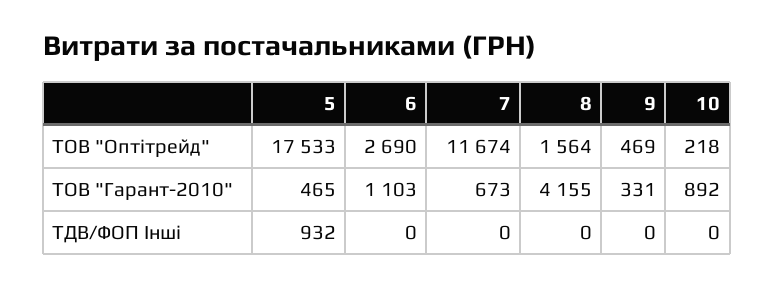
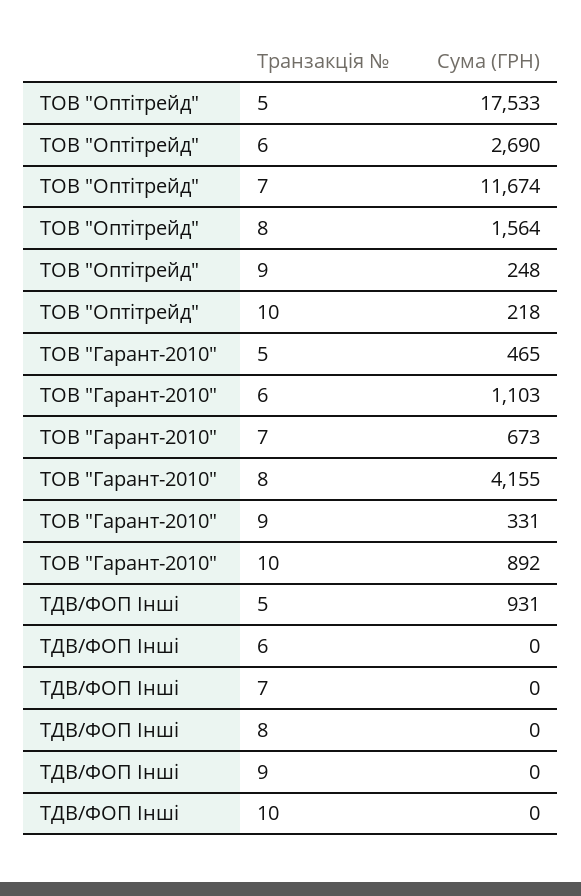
  {
    "5": {
      "ТОВ \"Оптітрейд\"": 17533,
      "ТОВ \"Гарант-2010\"": 465,
-     "ТДВ/ФОП Інші": 932
+     "ТДВ/ФОП Інші": 931
    },
    "6": {
      "ТОВ \"Оптітрейд\"": 2690,
      "ТОВ \"Гарант-2010\"": 1103,
      "ТДВ/ФОП Інші": 0
    },
    "7": {
      "ТОВ \"Оптітрейд\"": 11674,
      "ТОВ \"Гарант-2010\"": 673,
      "ТДВ/ФОП Інші": 0
    },
    "8": {
      "ТОВ \"Оптітрейд\"": 1564,
      "ТОВ \"Гарант-2010\"": 4155,
      "ТДВ/ФОП Інші": 0
    },
    "9": {
-     "ТОВ \"Оптітрейд\"": 469,
+     "ТОВ \"Оптітрейд\"": 248,
      "ТОВ \"Гарант-2010\"": 331,
      "ТДВ/ФОП Інші": 0
    },
    "10": {
      "ТОВ \"Оптітрейд\"": 218,
      "ТОВ \"Гарант-2010\"": 892,
      "ТДВ/ФОП Інші": 0
    }
  }

